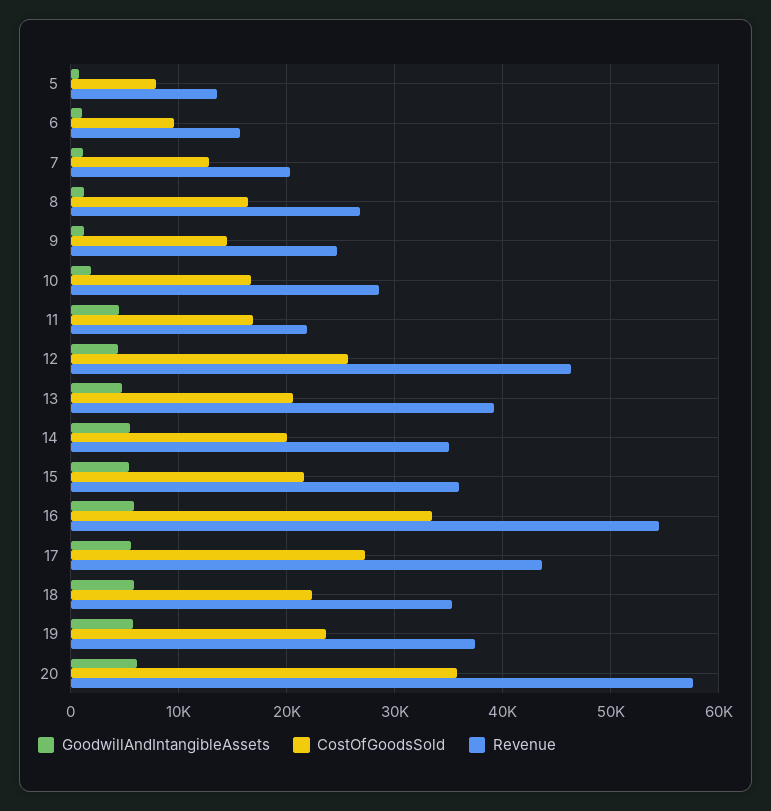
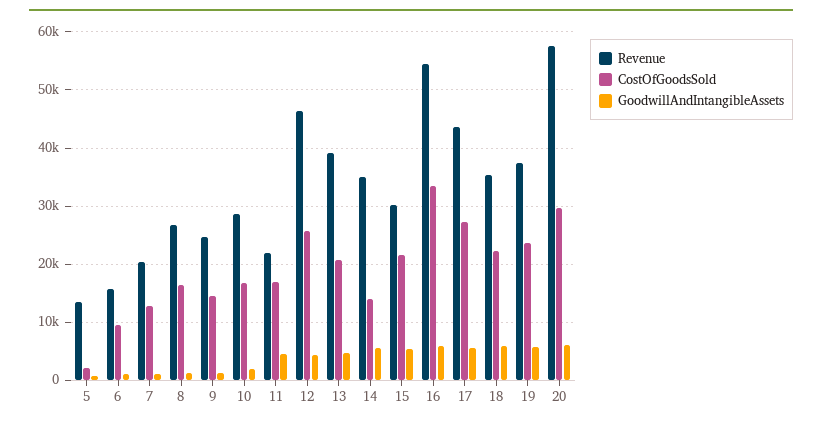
  {
    "GoodwillAndIntangibleAssets": {
      "5": 1000,
      "6": 1000,
      "7": 1000,
      "8": 1000,
      "9": 1000,
      "10": 2000,
      "11": 4000,
      "12": 4000,
      "13": 5000,
      "14": 5000,
      "15": 5000,
      "16": 6000,
      "17": 6000,
      "18": 6000,
      "19": 6000,
      "20": 6000
    },
    "CostOfGoodsSold": {
-     "5": 8000,
+     "5": 2000,
      "6": 10000,
      "7": 13000,
      "8": 16000,
      "9": 14000,
      "10": 17000,
      "11": 17000,
      "12": 26000,
      "13": 21000,
-     "14": 20000,
+     "14": 14000,
      "15": 22000,
      "16": 33000,
      "17": 27000,
      "18": 22000,
      "19": 24000,
-     "20": 36000
+     "20": 30000
    },
    "Revenue": {
      "5": 13000,
      "6": 16000,
      "7": 20000,
      "8": 27000,
      "9": 25000,
      "10": 29000,
      "11": 22000,
      "12": 46000,
      "13": 39000,
      "14": 35000,
-     "15": 36000,
+     "15": 30000,
      "16": 55000,
      "17": 44000,
      "18": 35000,
      "19": 37000,
      "20": 58000
    }
  }

